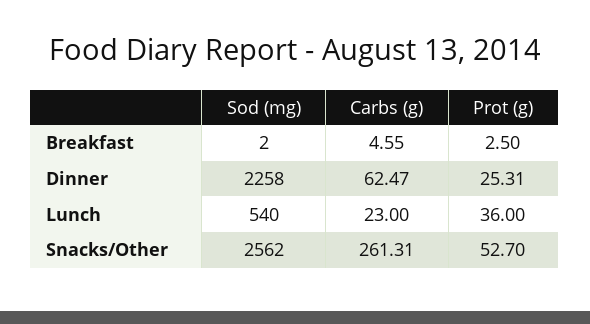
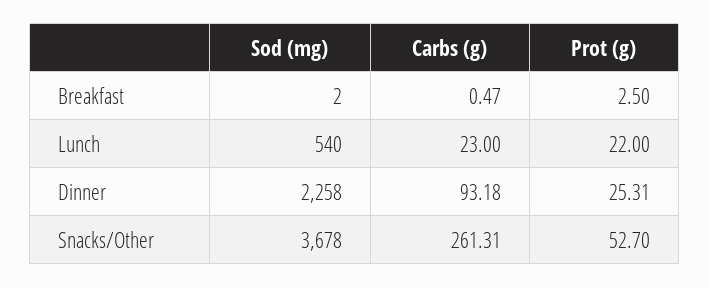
  {
    "Sod (mg)": {
      "Breakfast": 2,
      "Dinner": 2258,
      "Lunch": 540,
-     "Snacks/Other": 2562
+     "Snacks/Other": 3678
    },
    "Carbs (g)": {
-     "Breakfast": 4.55,
+     "Breakfast": 0.47,
-     "Dinner": 62.47,
+     "Dinner": 93.18,
      "Lunch": 23,
      "Snacks/Other": 261.31
    },
    "Prot (g)": {
      "Breakfast": 2.5,
      "Dinner": 25.31,
-     "Lunch": 36,
+     "Lunch": 22,
      "Snacks/Other": 52.7
    }
  }

